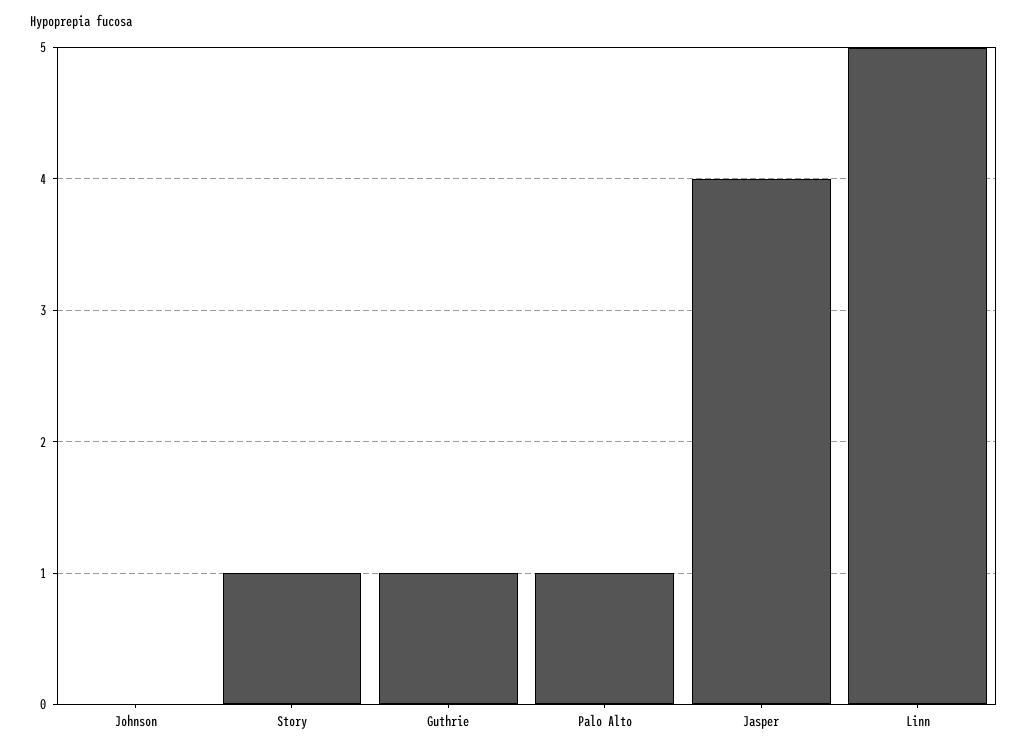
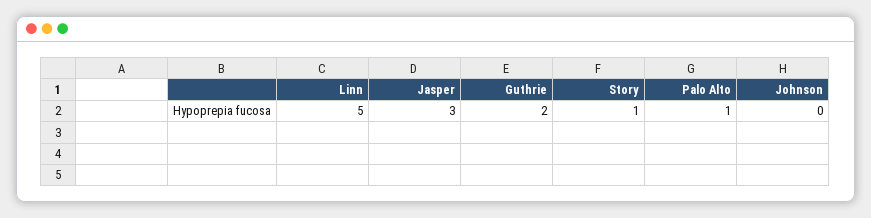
  {
    "Johnson": 0,
    "Story": 1,
-   "Guthrie": 1,
+   "Guthrie": 2,
    "Palo Alto": 1,
-   "Jasper": 4,
+   "Jasper": 3,
    "Linn": 5
  }

